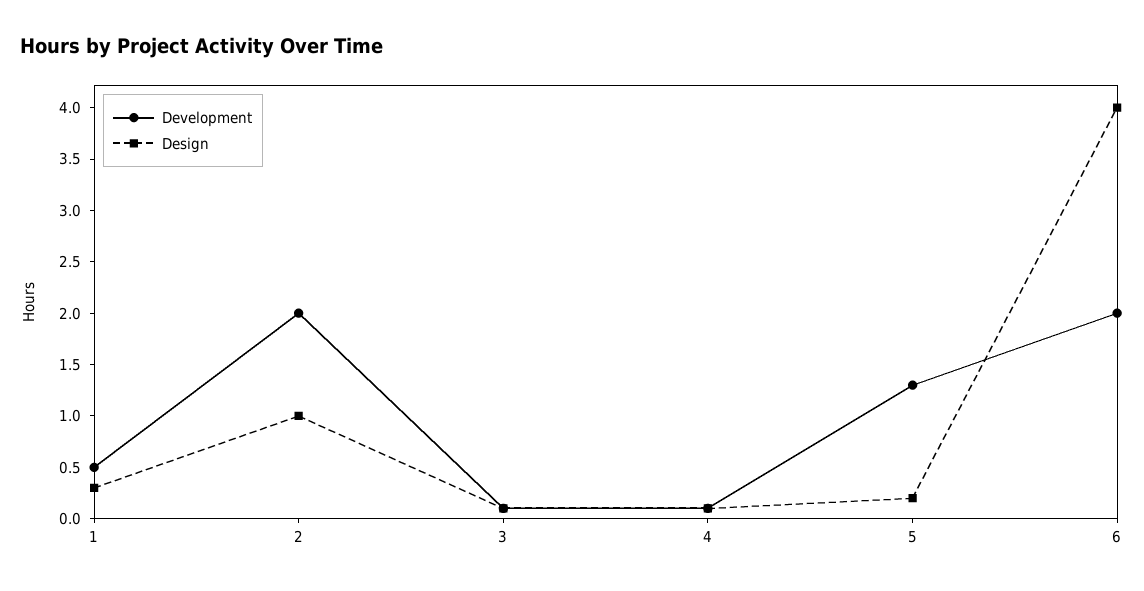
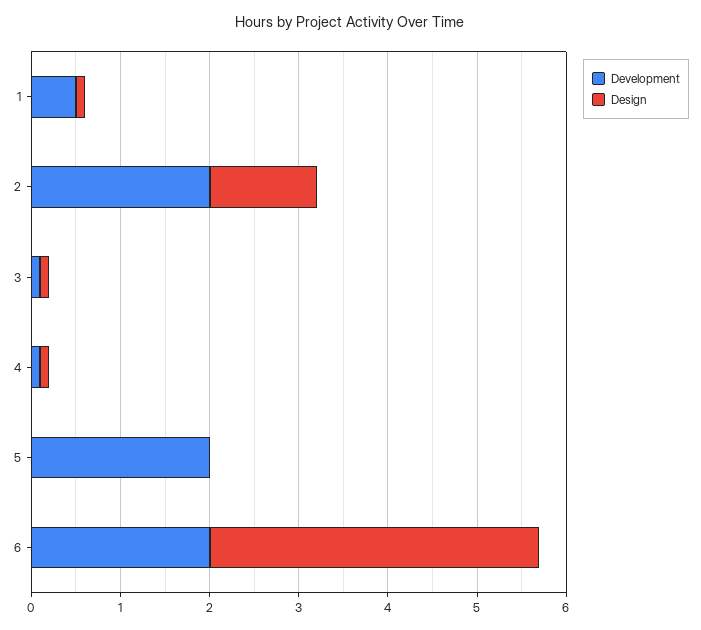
  {
    "Development": {
      "1": 0.5,
      "2": 2,
      "3": 0.1,
      "4": 0.1,
-     "5": 1.3,
+     "5": 2,
      "6": 2
    },
    "Design": {
-     "1": 0.3,
+     "1": 0.1,
-     "2": 1,
+     "2": 1.2,
      "3": 0.1,
      "4": 0.1,
-     "5": 0.2,
+     "5": 0,
-     "6": 4
+     "6": 3.7
    }
  }

